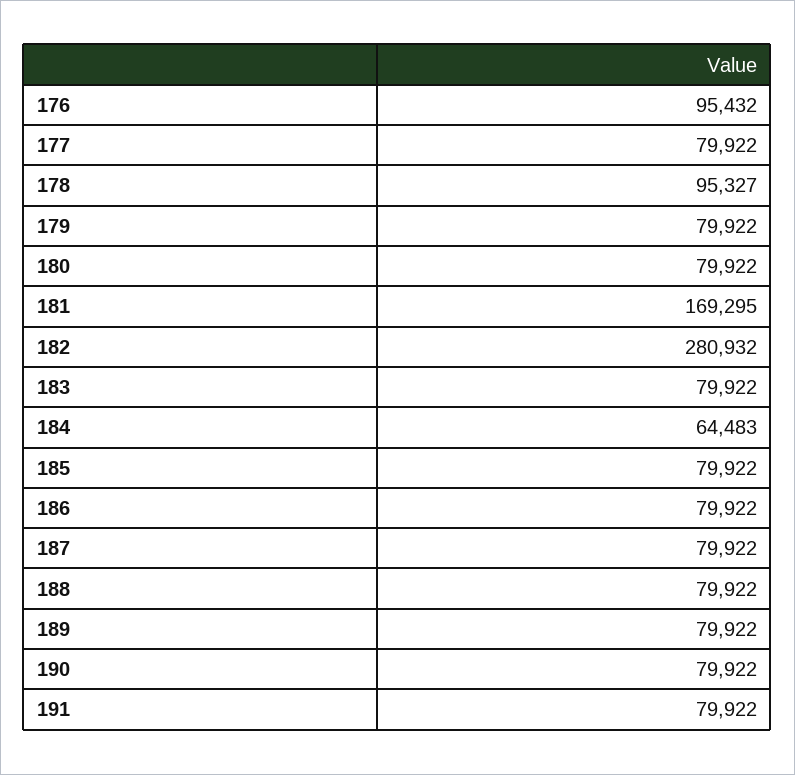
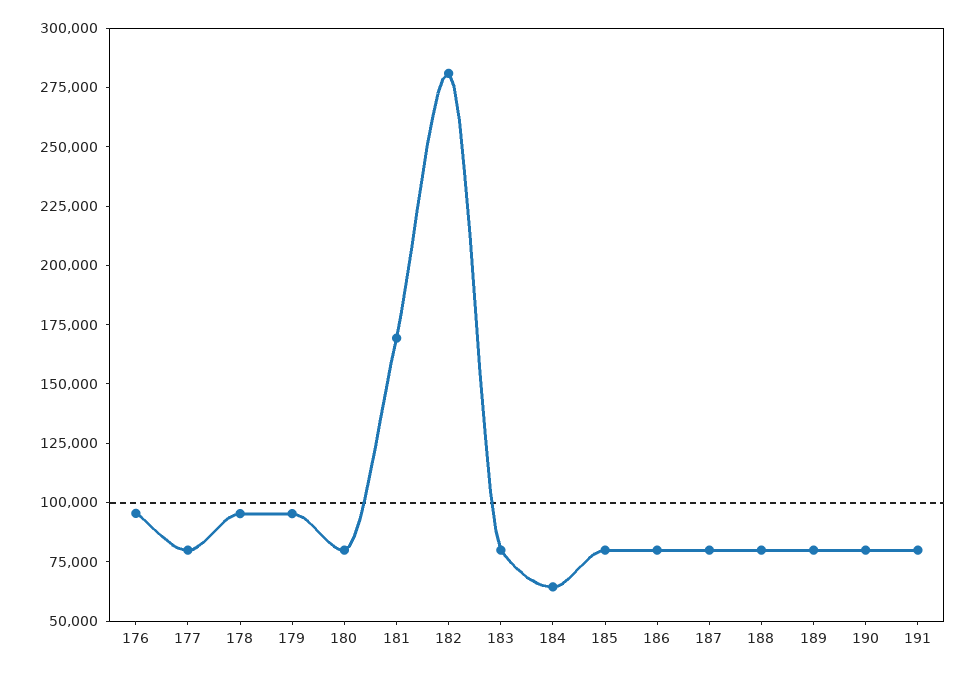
  {
    "176": 95432,
    "177": 79922,
    "178": 95327,
-   "179": 79922,
+   "179": 95000,
    "180": 79922,
    "181": 169295,
    "182": 280932,
    "183": 79922,
    "184": 64483,
    "185": 79922,
    "186": 79922,
    "187": 79922,
    "188": 79922,
    "189": 79922,
    "190": 79922,
    "191": 79922
  }

